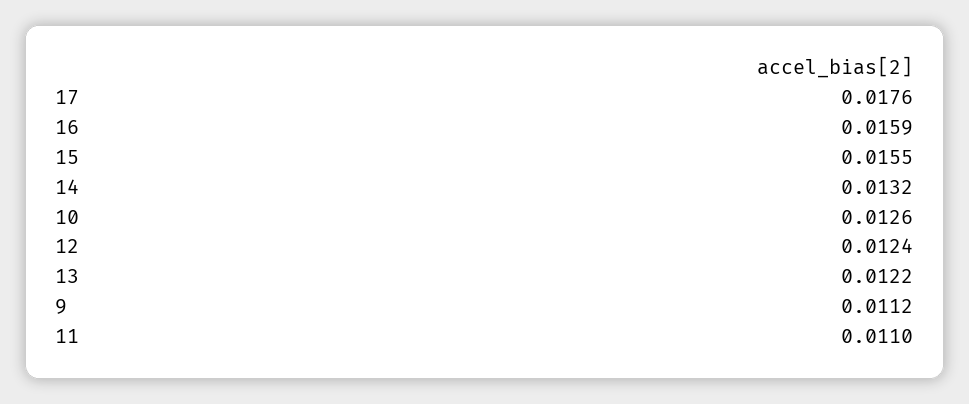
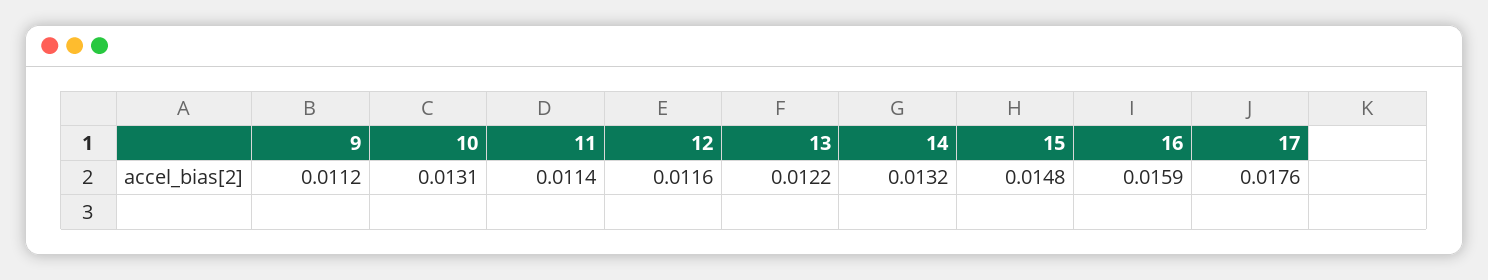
  {
    "17": 0.0176,
    "16": 0.0159,
-   "15": 0.0155,
+   "15": 0.0148,
    "14": 0.0132,
-   "10": 0.0126,
+   "10": 0.0131,
-   "12": 0.0124,
+   "12": 0.0116,
    "13": 0.0122,
    "9": 0.0112,
-   "11": 0.011
+   "11": 0.0114
  }

